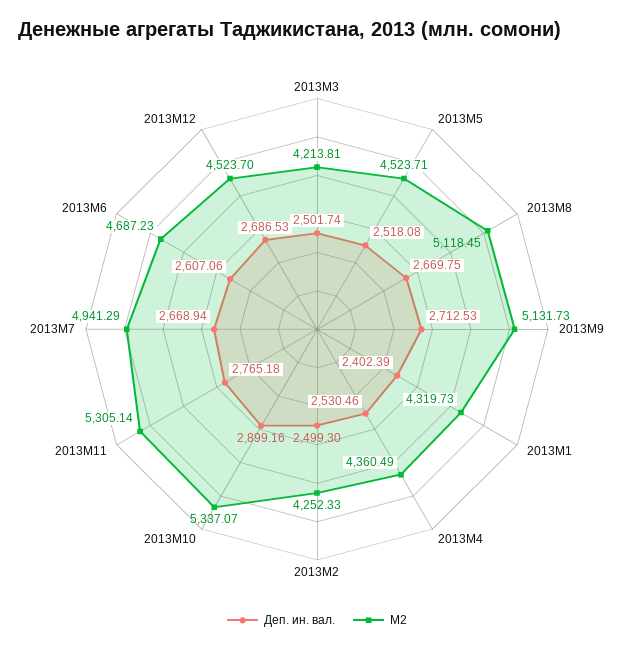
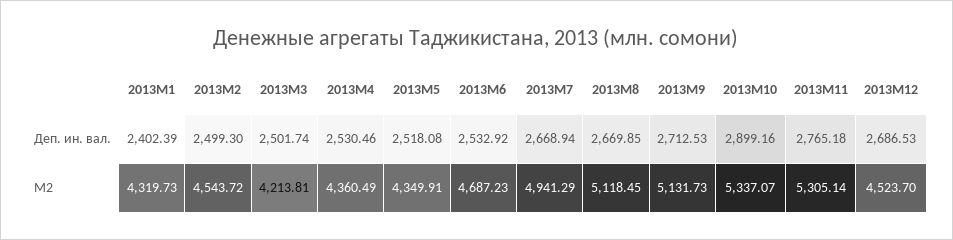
  {
    "Деп. ин. вал.": {
      "2013M3": 2501.74,
      "2013M5": 2518.08,
-     "2013M8": 2669.75,
+     "2013M8": 2669.85,
      "2013M9": 2712.53,
      "2013M1": 2402.39,
      "2013M4": 2530.46,
      "2013M2": 2499.3,
      "2013M10": 2899.16,
      "2013M11": 2765.18,
      "2013M7": 2668.94,
-     "2013M6": 2607.06,
+     "2013M6": 2532.92,
      "2013M12": 2686.53
    },
    "М2": {
      "2013M3": 4213.81,
-     "2013M5": 4523.71,
+     "2013M5": 4349.91,
      "2013M8": 5118.45,
      "2013M9": 5131.73,
      "2013M1": 4319.73,
      "2013M4": 4360.49,
-     "2013M2": 4252.33,
+     "2013M2": 4543.72,
      "2013M10": 5337.07,
      "2013M11": 5305.14,
      "2013M7": 4941.29,
      "2013M6": 4687.23,
      "2013M12": 4523.7
    }
  }

